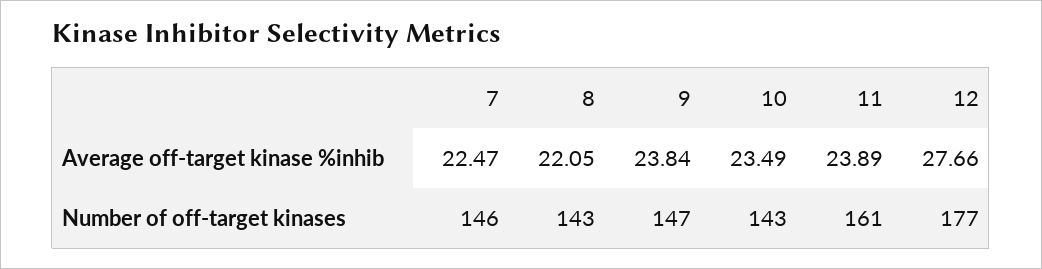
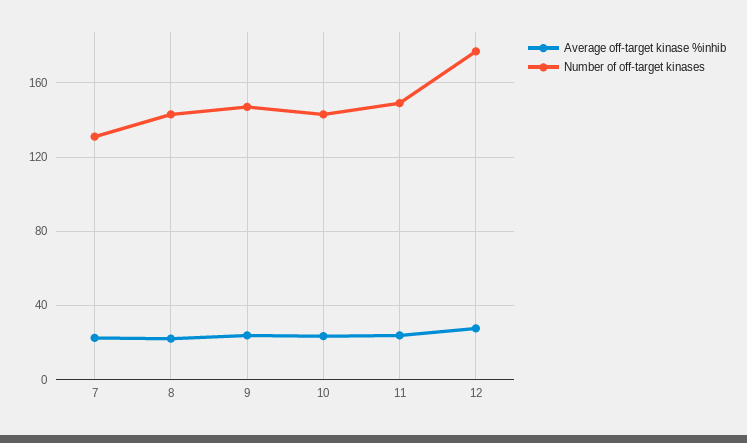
  {
    "Average off-target kinase %inhib": {
      "7": 22.47,
      "8": 22.05,
      "9": 23.84,
      "10": 23.49,
      "11": 23.89,
      "12": 27.66
    },
    "Number of off-target kinases": {
-     "7": 146,
+     "7": 130,
      "8": 143,
      "9": 147,
      "10": 143,
-     "11": 161,
+     "11": 150,
      "12": 177
    }
  }

